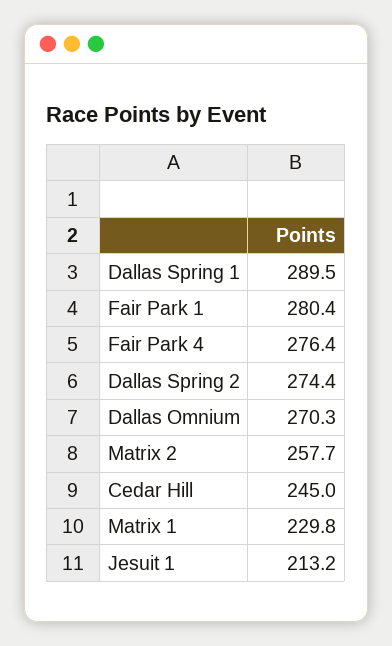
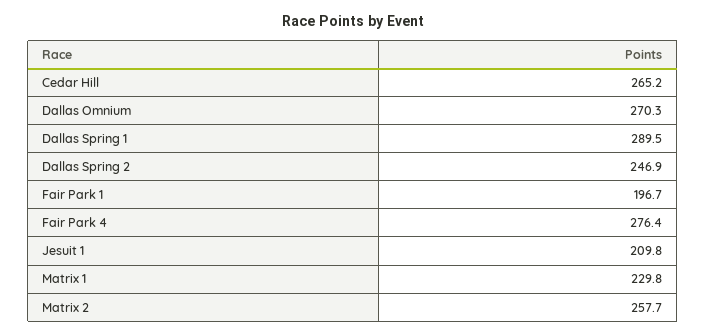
  {
    "Dallas Spring 1": 289.5,
-   "Fair Park 1": 280.4,
+   "Fair Park 1": 196.7,
    "Fair Park 4": 276.4,
-   "Dallas Spring 2": 274.4,
+   "Dallas Spring 2": 246.9,
    "Dallas Omnium": 270.3,
    "Matrix 2": 257.7,
-   "Cedar Hill": 245,
+   "Cedar Hill": 265.2,
    "Matrix 1": 229.8,
-   "Jesuit 1": 213.2
+   "Jesuit 1": 209.8
  }

